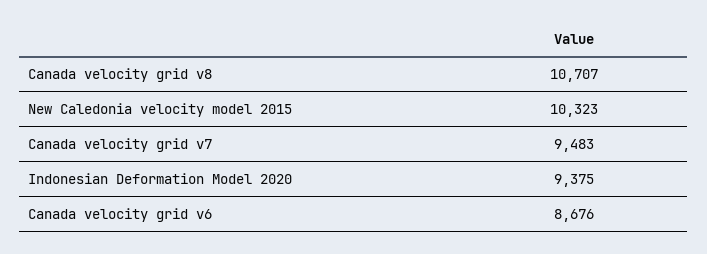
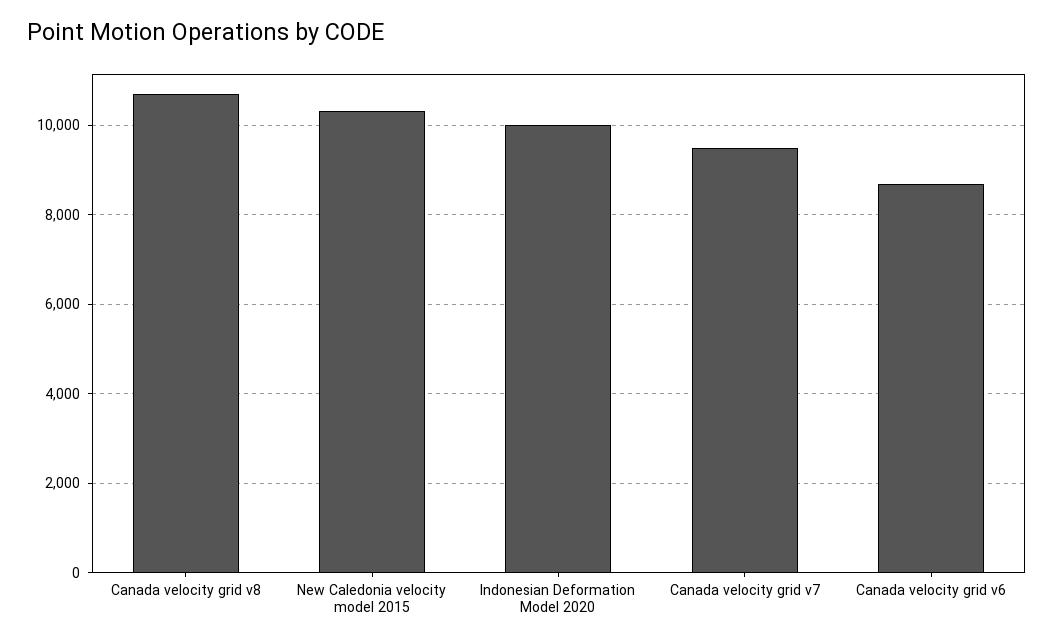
  {
    "Canada velocity grid v8": 10707,
    "New Caledonia velocity model 2015": 10323,
    "Canada velocity grid v7": 9483,
-   "Indonesian Deformation Model 2020": 9375,
+   "Indonesian Deformation Model 2020": 10000,
    "Canada velocity grid v6": 8676
  }

